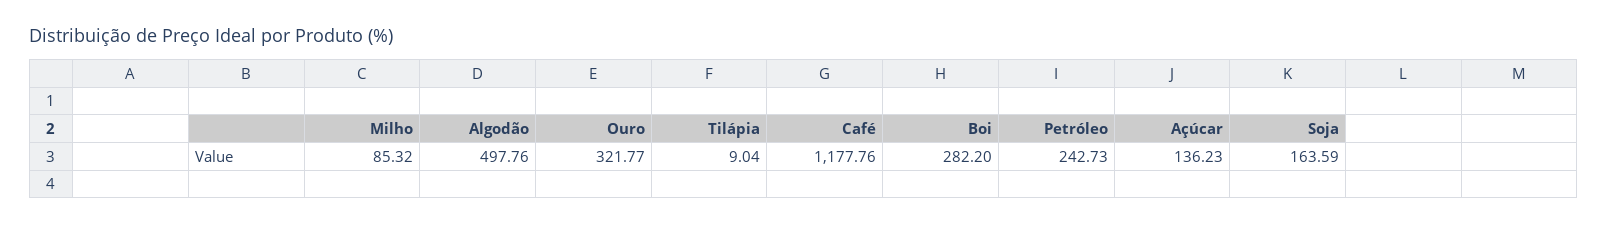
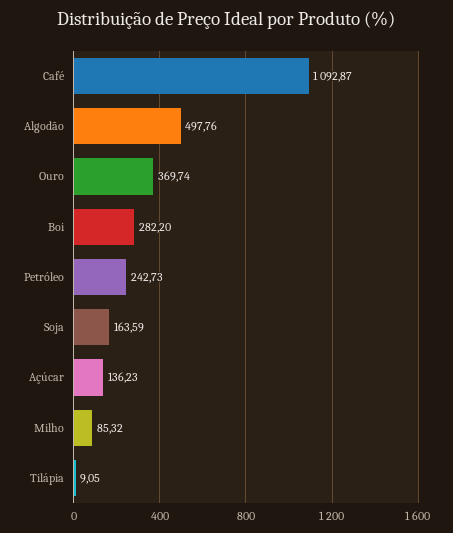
  {
    "Milho": 85.32,
    "Algodão": 497.76,
-   "Ouro": 321.77,
+   "Ouro": 369.74,
-   "Tilápia": 9.04,
+   "Tilápia": 9.05,
-   "Café": 1177.76,
+   "Café": 1092.87,
    "Boi": 282.2,
    "Petróleo": 242.73,
    "Açúcar": 136.23,
    "Soja": 163.59
  }

